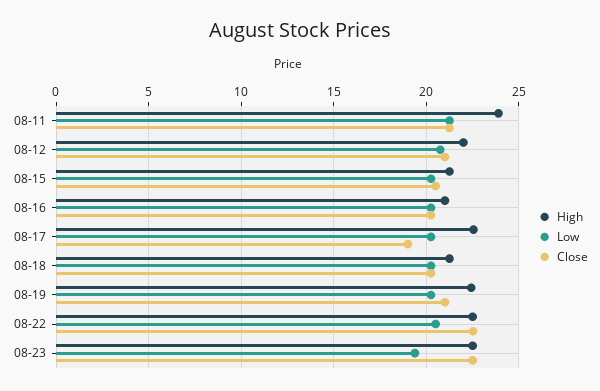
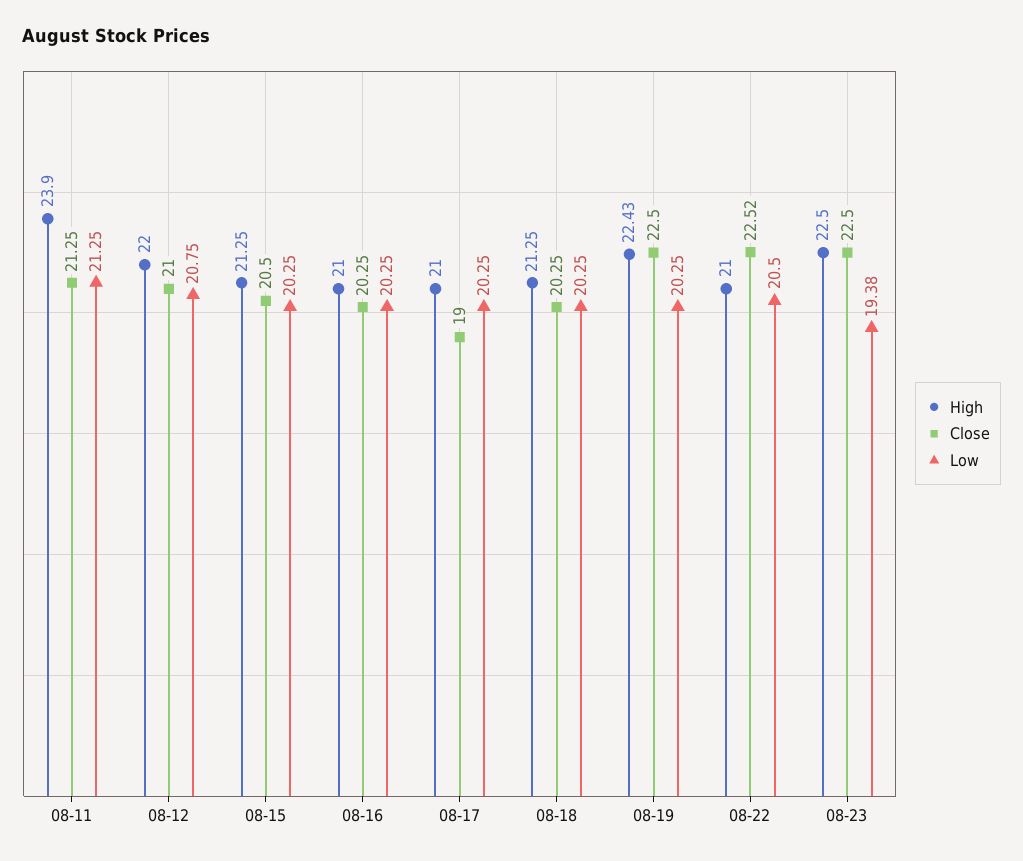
  {
    "High": {
      "08-11": 23.9,
      "08-12": 22,
      "08-15": 21.25,
      "08-16": 21,
-     "08-17": 22.5,
+     "08-17": 21,
      "08-18": 21.25,
      "08-19": 22.43,
-     "08-22": 22.5,
+     "08-22": 21,
      "08-23": 22.5
    },
    "Low": {
      "08-11": 21.25,
      "08-12": 20.75,
      "08-15": 20.25,
      "08-16": 20.25,
      "08-17": 20.25,
      "08-18": 20.25,
      "08-19": 20.25,
      "08-22": 20.5,
      "08-23": 19.38
    },
    "Close": {
      "08-11": 21.25,
      "08-12": 21,
      "08-15": 20.5,
      "08-16": 20.25,
      "08-17": 19,
      "08-18": 20.25,
-     "08-19": 21,
+     "08-19": 22.5,
      "08-22": 22.52,
      "08-23": 22.5
    }
  }

